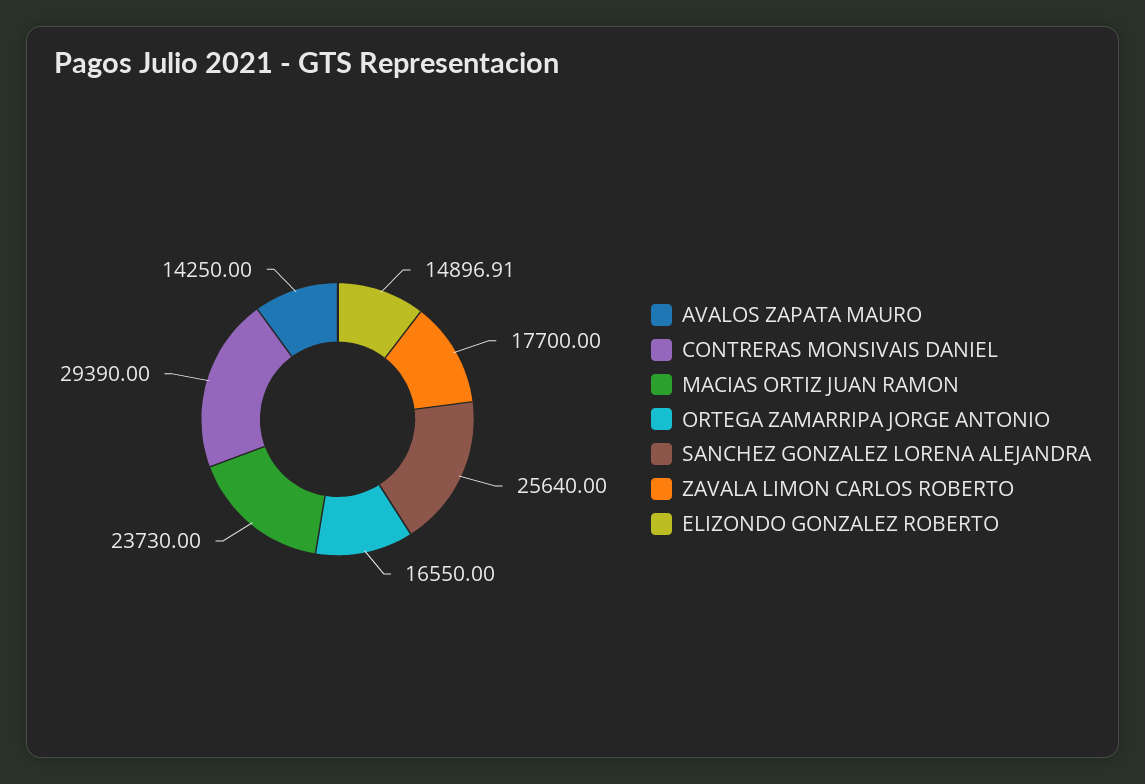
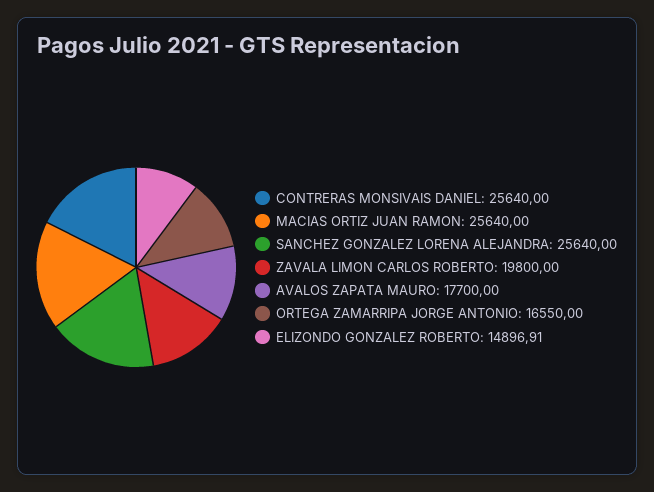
  {
-   "AVALOS ZAPATA MAURO": 14250,
+   "AVALOS ZAPATA MAURO": 17700,
-   "CONTRERAS MONSIVAIS DANIEL": 29390,
+   "CONTRERAS MONSIVAIS DANIEL": 25640,
-   "MACIAS ORTIZ JUAN RAMON": 23730,
+   "MACIAS ORTIZ JUAN RAMON": 25640,
    "ORTEGA ZAMARRIPA JORGE ANTONIO": 16550,
    "SANCHEZ GONZALEZ LORENA ALEJANDRA": 25640,
-   "ZAVALA LIMON CARLOS ROBERTO": 17700,
+   "ZAVALA LIMON CARLOS ROBERTO": 19800,
    "ELIZONDO GONZALEZ ROBERTO": 14896.91
  }

